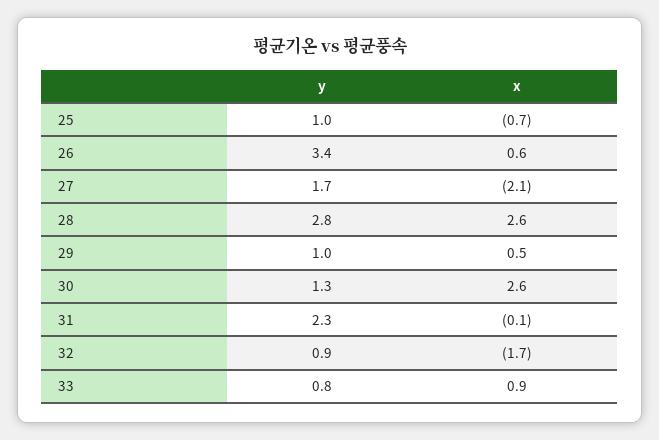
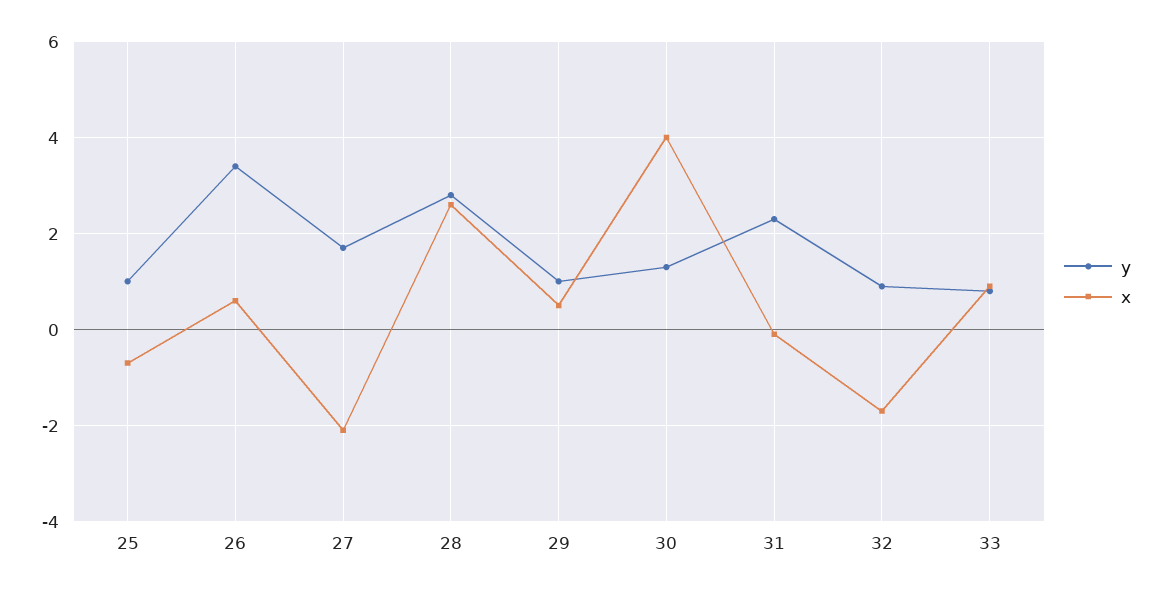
  {
    "y": {
      "25": 1,
      "26": 3.4,
      "27": 1.7,
      "28": 2.8,
      "29": 1,
      "30": 1.3,
      "31": 2.3,
      "32": 0.9,
      "33": 0.8
    },
    "x": {
      "25": -0.7,
      "26": 0.6,
      "27": -2.1,
      "28": 2.6,
      "29": 0.5,
-     "30": 2.6,
+     "30": 4,
      "31": -0.1,
      "32": -1.7,
      "33": 0.9
    }
  }

